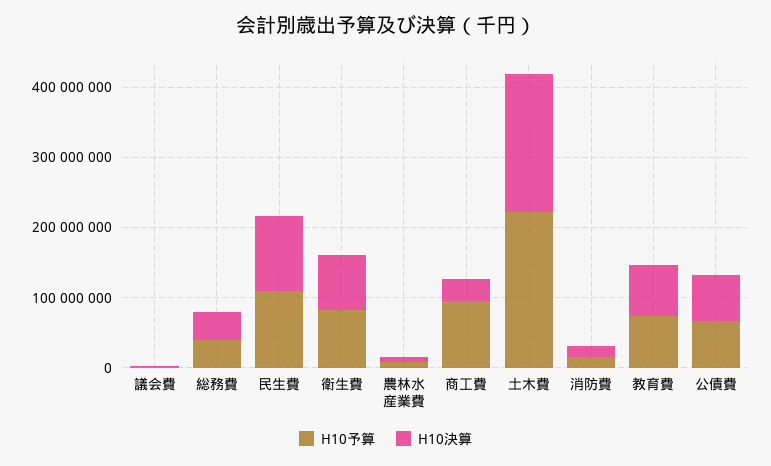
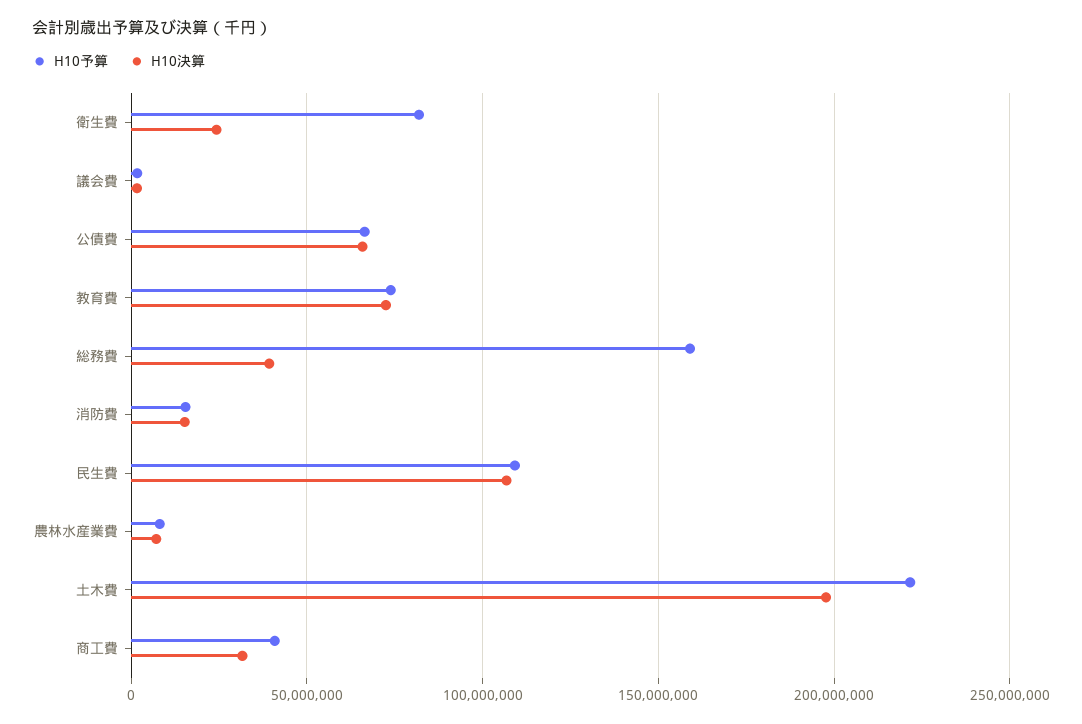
  {
    "H10予算": {
      "議会費": 0,
-     "総務費": 40000000,
+     "総務費": 160000000,
      "民生費": 110000000,
      "衛生費": 80000000,
      "農林水産業費": 10000000,
-     "商工費": 100000000,
+     "商工費": 40000000,
      "土木費": 220000000,
      "消防費": 15000000,
      "教育費": 75000000,
      "公債費": 65000000
    },
    "H10決算": {
      "議会費": 0,
      "総務費": 40000000,
      "民生費": 105000000,
-     "衛生費": 80000000,
+     "衛生費": 25000000,
      "農林水産業費": 5000000,
      "商工費": 30000000,
      "土木費": 200000000,
      "消防費": 15000000,
      "教育費": 70000000,
      "公債費": 65000000
    }
  }

